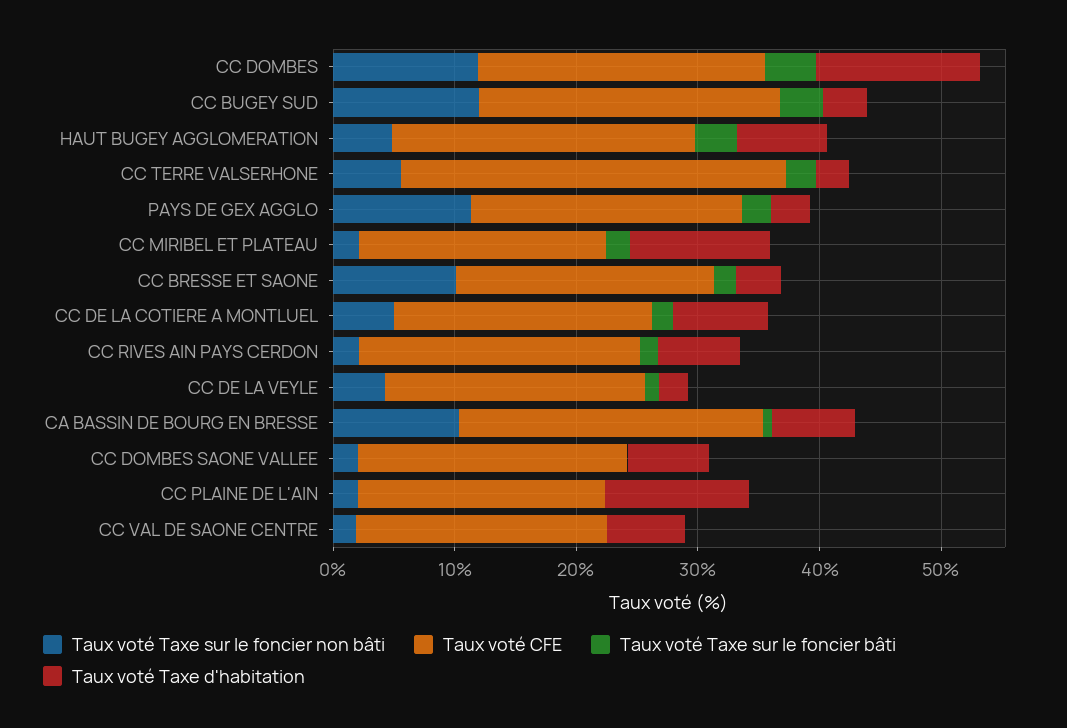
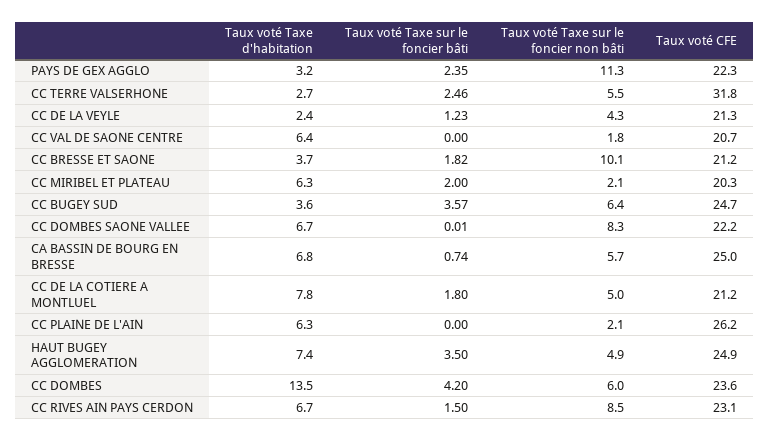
  {
    "Taux voté Taxe sur le foncier non bâti": {
-     "CC DOMBES": 12,
+     "CC DOMBES": 6,
-     "CC BUGEY SUD": 12,
+     "CC BUGEY SUD": 6.4,
      "HAUT BUGEY AGGLOMERATION": 4.9,
      "CC TERRE VALSERHONE": 5.5,
      "PAYS DE GEX AGGLO": 11.3,
      "CC MIRIBEL ET PLATEAU": 2.1,
      "CC BRESSE ET SAONE": 10.1,
      "CC DE LA COTIERE A MONTLUEL": 5,
-     "CC RIVES AIN PAYS CERDON": 2,
+     "CC RIVES AIN PAYS CERDON": 8.5,
      "CC DE LA VEYLE": 4.3,
-     "CA BASSIN DE BOURG EN BRESSE": 10,
+     "CA BASSIN DE BOURG EN BRESSE": 5.7,
-     "CC DOMBES SAONE VALLEE": 2,
+     "CC DOMBES SAONE VALLEE": 8.3,
      "CC PLAINE DE L'AIN": 2.1,
      "CC VAL DE SAONE CENTRE": 1.8
    },
    "Taux voté CFE": {
      "CC DOMBES": 23.6,
      "CC BUGEY SUD": 24.7,
      "HAUT BUGEY AGGLOMERATION": 24.9,
      "CC TERRE VALSERHONE": 31.8,
      "PAYS DE GEX AGGLO": 22.3,
      "CC MIRIBEL ET PLATEAU": 20.3,
      "CC BRESSE ET SAONE": 21.2,
      "CC DE LA COTIERE A MONTLUEL": 21.2,
      "CC RIVES AIN PAYS CERDON": 23.1,
      "CC DE LA VEYLE": 21.3,
      "CA BASSIN DE BOURG EN BRESSE": 25,
      "CC DOMBES SAONE VALLEE": 22.2,
-     "CC PLAINE DE L'AIN": 20,
+     "CC PLAINE DE L'AIN": 26.2,
      "CC VAL DE SAONE CENTRE": 20.7
    },
    "Taux voté Taxe sur le foncier bâti": {
      "CC DOMBES": 4.2,
      "CC BUGEY SUD": 3.57,
      "HAUT BUGEY AGGLOMERATION": 3.5,
      "CC TERRE VALSERHONE": 2.46,
      "PAYS DE GEX AGGLO": 2.35,
      "CC MIRIBEL ET PLATEAU": 2,
      "CC BRESSE ET SAONE": 1.82,
      "CC DE LA COTIERE A MONTLUEL": 1.8,
      "CC RIVES AIN PAYS CERDON": 1.5,
      "CC DE LA VEYLE": 1.23,
      "CA BASSIN DE BOURG EN BRESSE": 0.74,
      "CC DOMBES SAONE VALLEE": 0.01,
      "CC PLAINE DE L'AIN": 0,
      "CC VAL DE SAONE CENTRE": 0
    },
    "Taux voté Taxe d'habitation": {
      "CC DOMBES": 13.5,
      "CC BUGEY SUD": 3.6,
      "HAUT BUGEY AGGLOMERATION": 7.4,
      "CC TERRE VALSERHONE": 2.7,
      "PAYS DE GEX AGGLO": 3.2,
-     "CC MIRIBEL ET PLATEAU": 12,
+     "CC MIRIBEL ET PLATEAU": 6.3,
      "CC BRESSE ET SAONE": 3.7,
      "CC DE LA COTIERE A MONTLUEL": 7.8,
      "CC RIVES AIN PAYS CERDON": 6.7,
      "CC DE LA VEYLE": 2.4,
      "CA BASSIN DE BOURG EN BRESSE": 6.8,
      "CC DOMBES SAONE VALLEE": 6.7,
-     "CC PLAINE DE L'AIN": 12,
+     "CC PLAINE DE L'AIN": 6.3,
      "CC VAL DE SAONE CENTRE": 6.4
    }
  }

